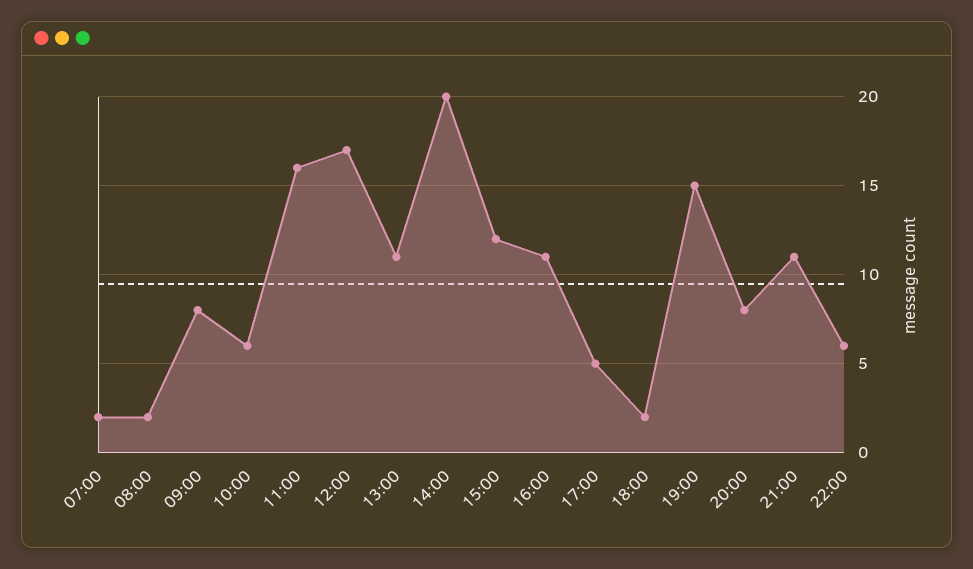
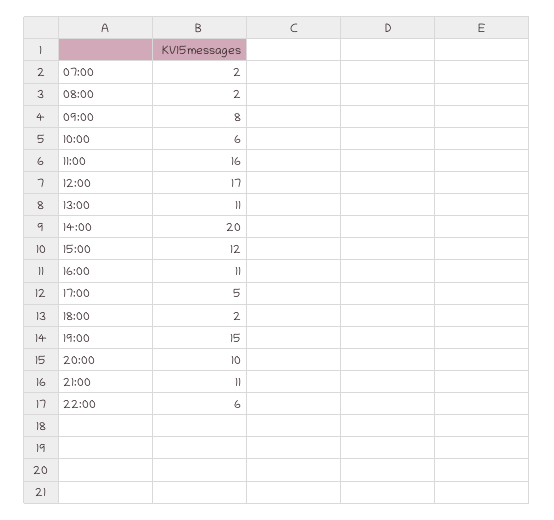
  {
    "07:00": 2,
    "08:00": 2,
    "09:00": 8,
    "10:00": 6,
    "11:00": 16,
    "12:00": 17,
    "13:00": 11,
    "14:00": 20,
    "15:00": 12,
    "16:00": 11,
    "17:00": 5,
    "18:00": 2,
    "19:00": 15,
-   "20:00": 8,
+   "20:00": 10,
    "21:00": 11,
    "22:00": 6
  }

